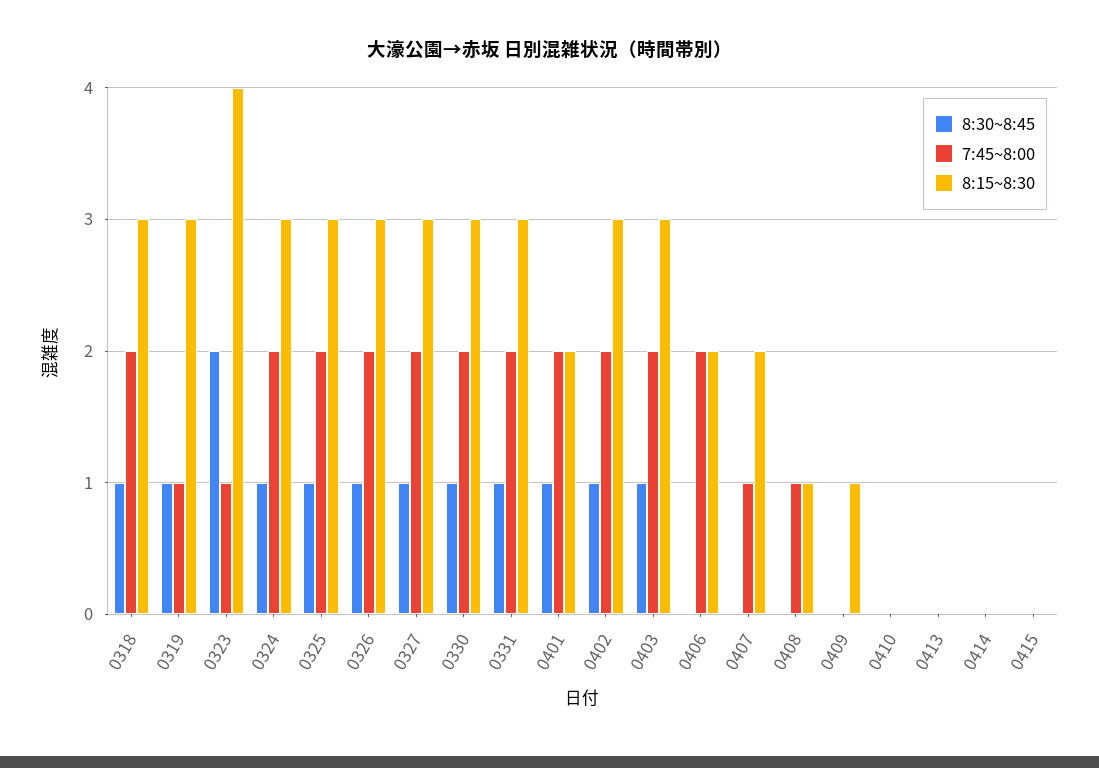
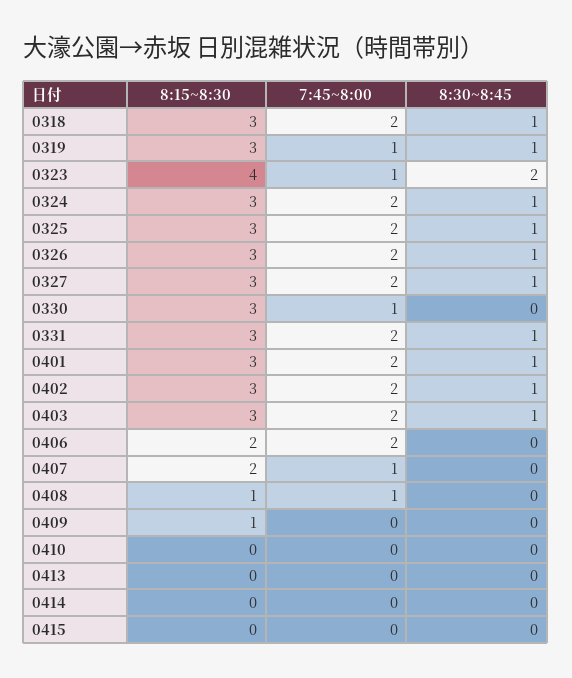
  {
    "8:30~8:45": {
      "0318": 1,
      "0319": 1,
      "0323": 2,
      "0324": 1,
      "0325": 1,
      "0326": 1,
      "0327": 1,
-     "0330": 1,
+     "0330": 0,
      "0331": 1,
      "0401": 1,
      "0402": 1,
      "0403": 1,
      "0406": 0,
      "0407": 0,
      "0408": 0,
      "0409": 0,
      "0410": 0,
      "0413": 0,
      "0414": 0,
      "0415": 0
    },
    "7:45~8:00": {
      "0318": 2,
      "0319": 1,
      "0323": 1,
      "0324": 2,
      "0325": 2,
      "0326": 2,
      "0327": 2,
-     "0330": 2,
+     "0330": 1,
      "0331": 2,
      "0401": 2,
      "0402": 2,
      "0403": 2,
      "0406": 2,
      "0407": 1,
      "0408": 1,
      "0409": 0,
      "0410": 0,
      "0413": 0,
      "0414": 0,
      "0415": 0
    },
    "8:15~8:30": {
      "0318": 3,
      "0319": 3,
      "0323": 4,
      "0324": 3,
      "0325": 3,
      "0326": 3,
      "0327": 3,
      "0330": 3,
      "0331": 3,
-     "0401": 2,
+     "0401": 3,
      "0402": 3,
      "0403": 3,
      "0406": 2,
      "0407": 2,
      "0408": 1,
      "0409": 1,
      "0410": 0,
      "0413": 0,
      "0414": 0,
      "0415": 0
    }
  }

